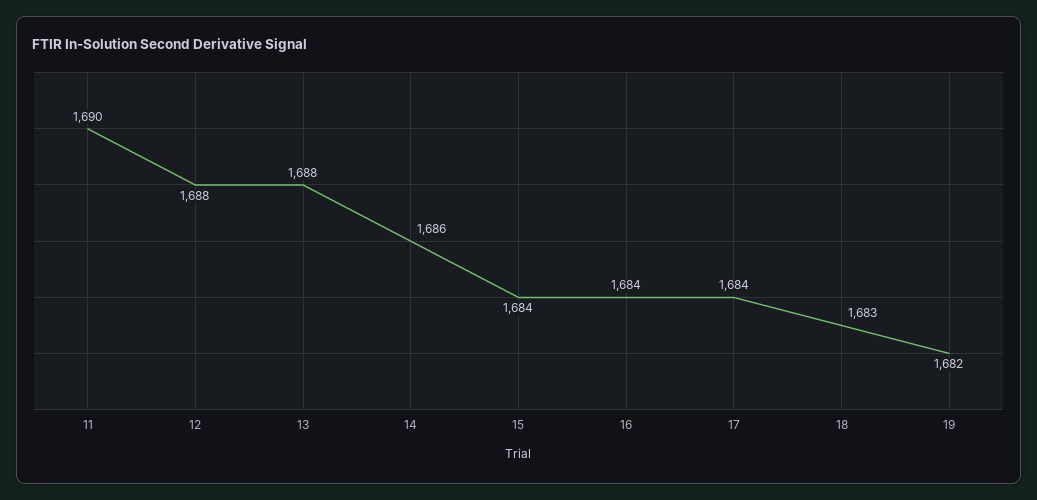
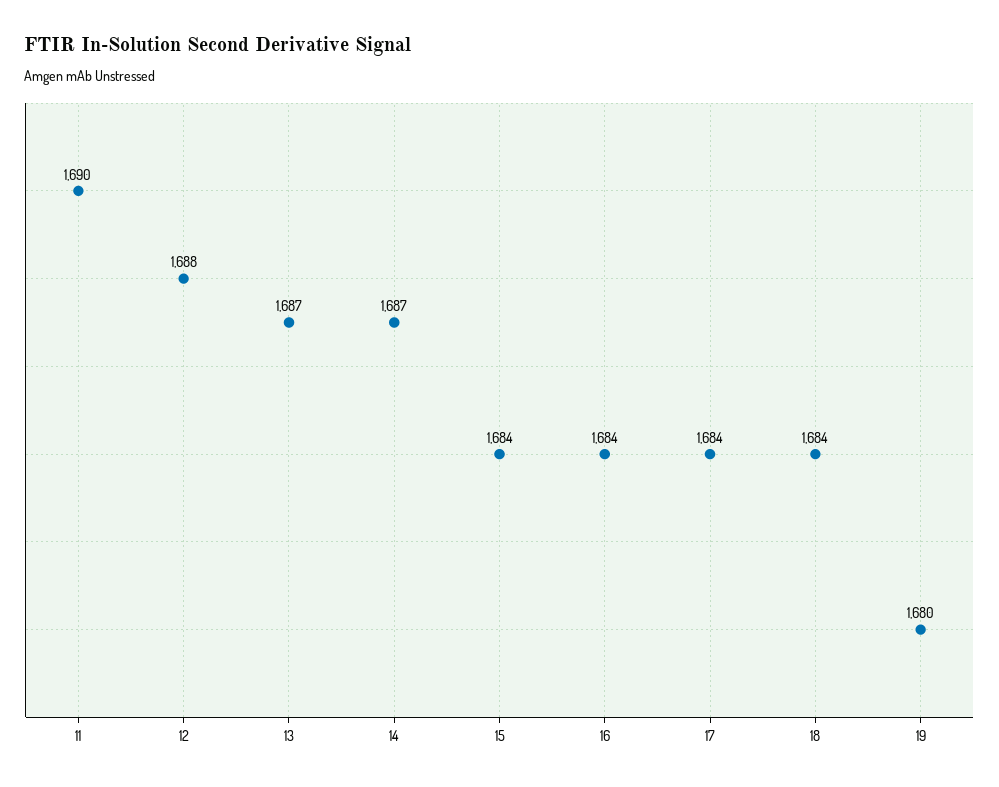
  {
    "11": 1690,
    "12": 1688,
-   "13": 1688,
+   "13": 1687,
-   "14": 1686,
+   "14": 1687,
    "15": 1684,
    "16": 1684,
    "17": 1684,
-   "18": 1683,
+   "18": 1684,
-   "19": 1682
+   "19": 1680
  }

